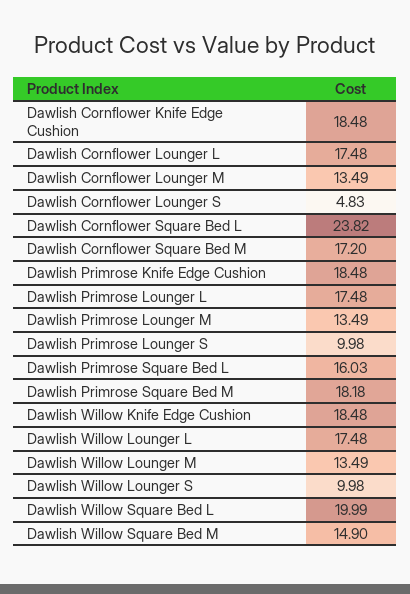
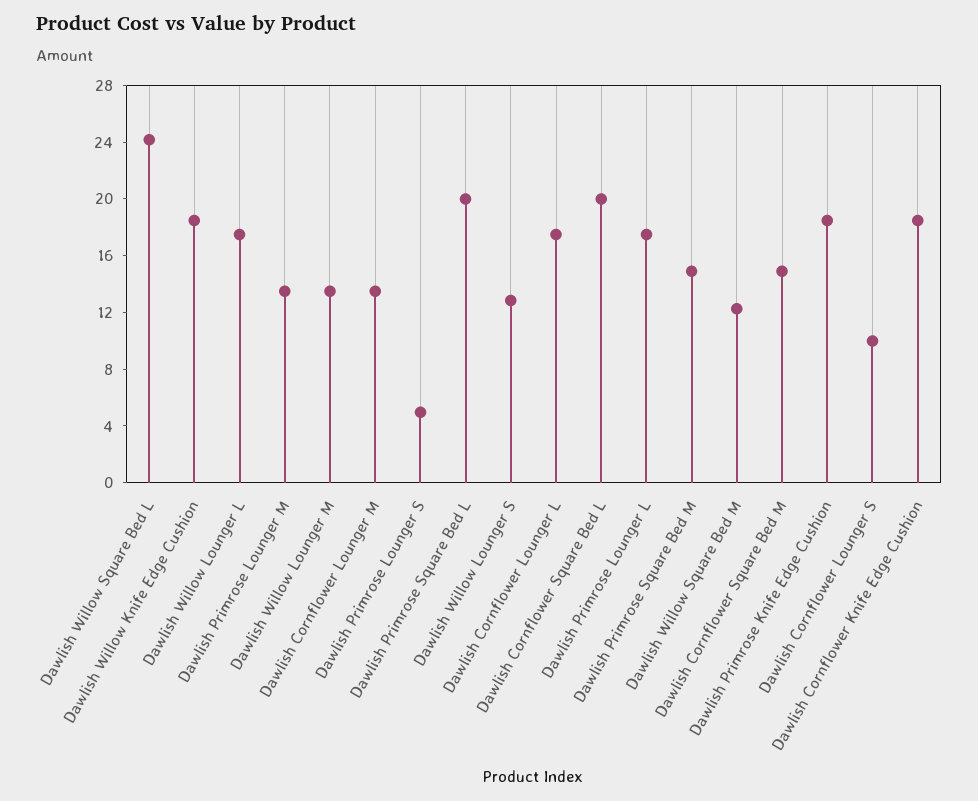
  {
    "Dawlish Cornflower Knife Edge Cushion": 18.48,
    "Dawlish Cornflower Lounger L": 17.48,
    "Dawlish Cornflower Lounger M": 13.49,
-   "Dawlish Cornflower Lounger S": 4.83,
+   "Dawlish Cornflower Lounger S": 10,
-   "Dawlish Cornflower Square Bed L": 23.82,
+   "Dawlish Cornflower Square Bed L": 20,
-   "Dawlish Cornflower Square Bed M": 17.2,
+   "Dawlish Cornflower Square Bed M": 15,
    "Dawlish Primrose Knife Edge Cushion": 18.48,
    "Dawlish Primrose Lounger L": 17.48,
    "Dawlish Primrose Lounger M": 13.49,
-   "Dawlish Primrose Lounger S": 9.98,
+   "Dawlish Primrose Lounger S": 5,
-   "Dawlish Primrose Square Bed L": 16.03,
+   "Dawlish Primrose Square Bed L": 20,
-   "Dawlish Primrose Square Bed M": 18.18,
+   "Dawlish Primrose Square Bed M": 15,
    "Dawlish Willow Knife Edge Cushion": 18.48,
    "Dawlish Willow Lounger L": 17.48,
    "Dawlish Willow Lounger M": 13.49,
-   "Dawlish Willow Lounger S": 9.98,
+   "Dawlish Willow Lounger S": 13,
-   "Dawlish Willow Square Bed L": 19.99,
+   "Dawlish Willow Square Bed L": 24,
-   "Dawlish Willow Square Bed M": 14.9
+   "Dawlish Willow Square Bed M": 12
  }

